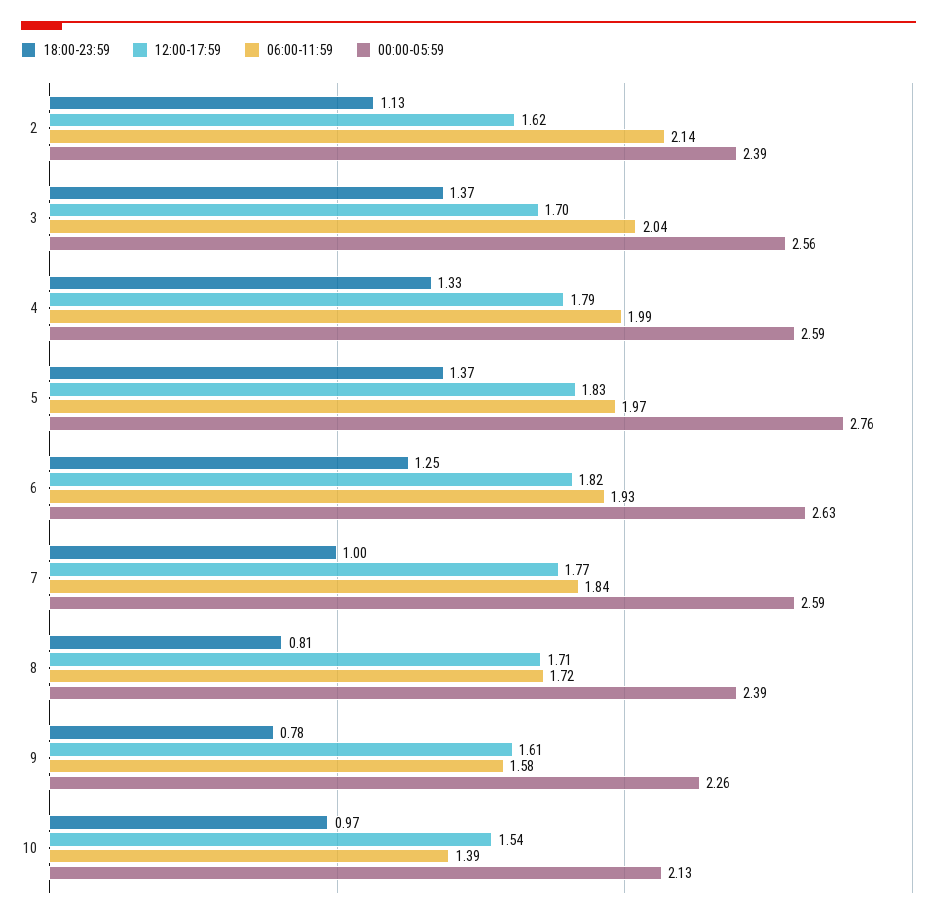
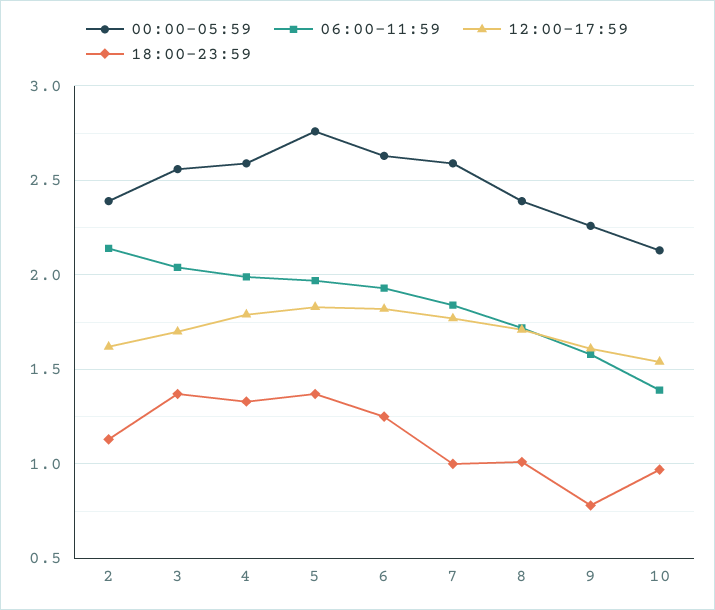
  {
    "18:00-23:59": {
      "2": 1.13,
      "3": 1.37,
      "4": 1.33,
      "5": 1.37,
      "6": 1.25,
      "7": 1,
-     "8": 0.81,
+     "8": 1,
      "9": 0.78,
      "10": 0.97
    },
    "12:00-17:59": {
      "2": 1.62,
      "3": 1.7,
      "4": 1.79,
      "5": 1.83,
      "6": 1.82,
      "7": 1.77,
      "8": 1.71,
      "9": 1.61,
      "10": 1.54
    },
    "06:00-11:59": {
      "2": 2.14,
      "3": 2.04,
      "4": 1.99,
      "5": 1.97,
      "6": 1.93,
      "7": 1.84,
      "8": 1.72,
      "9": 1.58,
      "10": 1.39
    },
    "00:00-05:59": {
      "2": 2.39,
      "3": 2.56,
      "4": 2.59,
      "5": 2.76,
      "6": 2.63,
      "7": 2.59,
      "8": 2.39,
      "9": 2.26,
      "10": 2.13
    }
  }

